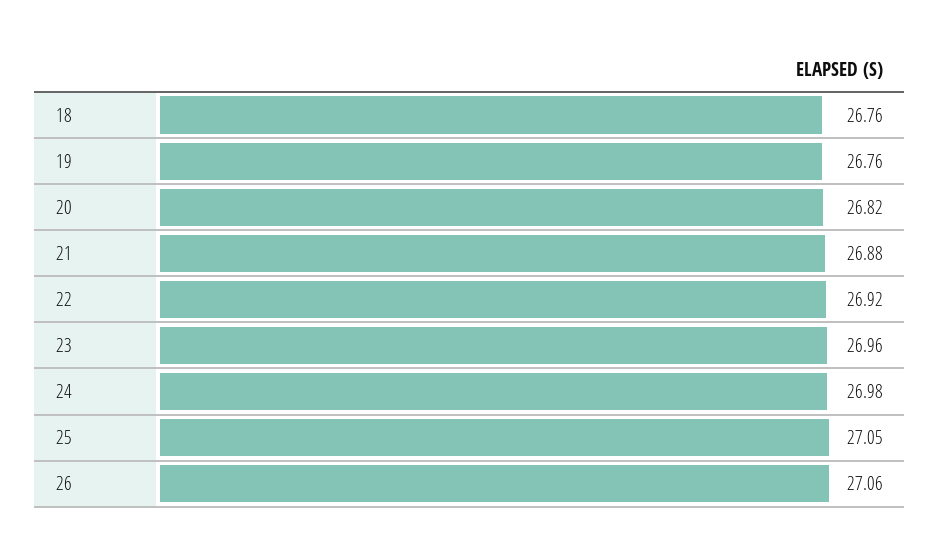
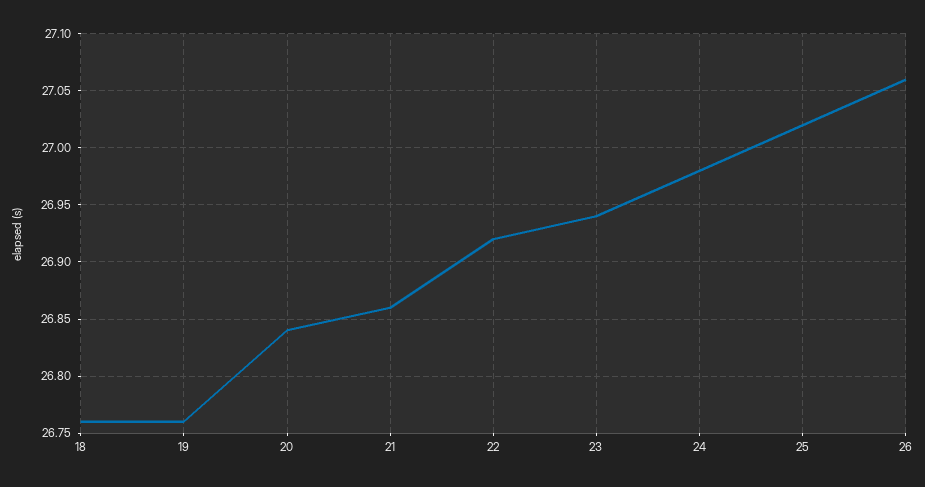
  {
    "18": 26.76,
    "19": 26.76,
-   "20": 26.82,
+   "20": 26.84,
-   "21": 26.88,
+   "21": 26.86,
    "22": 26.92,
-   "23": 26.96,
+   "23": 26.94,
    "24": 26.98,
-   "25": 27.05,
+   "25": 27.02,
    "26": 27.06
  }

